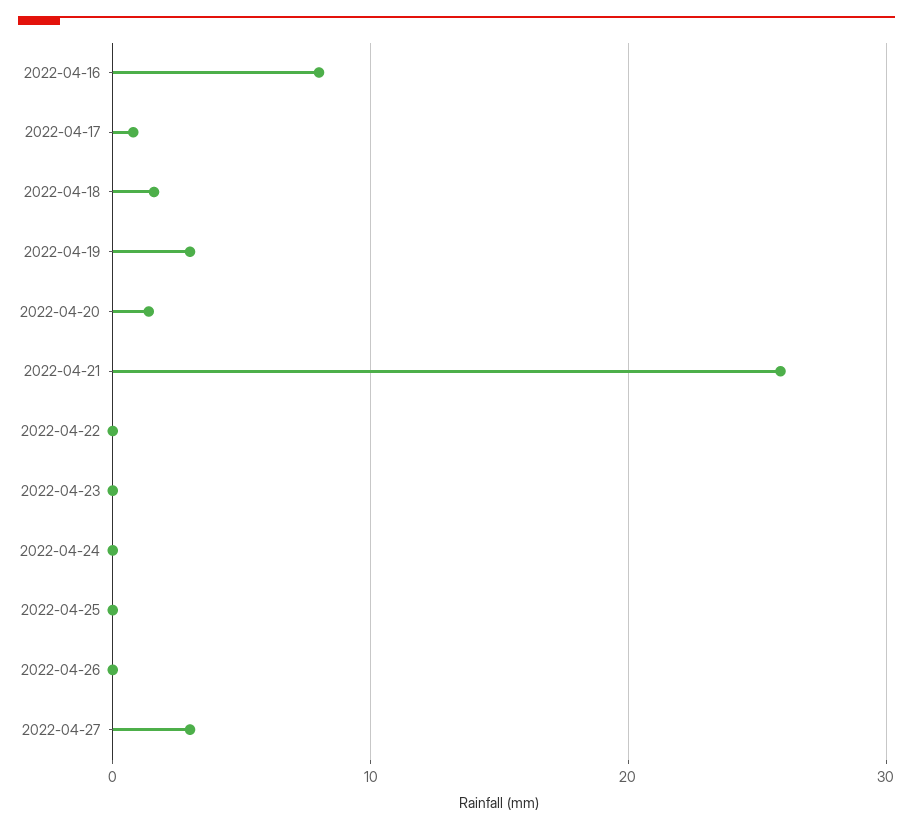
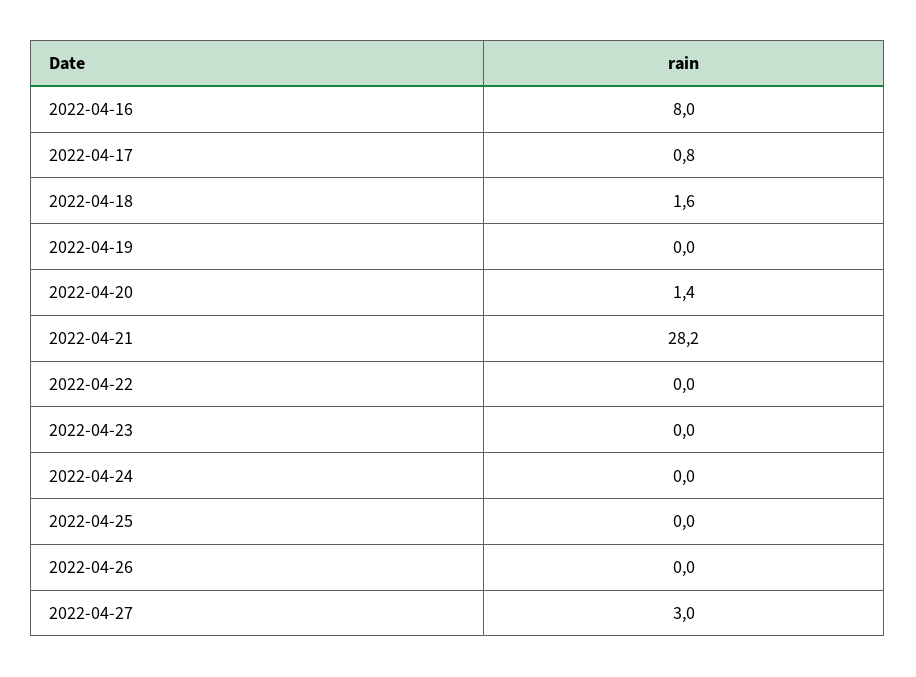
  {
    "2022-04-16": 8,
    "2022-04-17": 0.8,
    "2022-04-18": 1.6,
-   "2022-04-19": 3,
+   "2022-04-19": 0,
    "2022-04-20": 1.4,
-   "2022-04-21": 26,
+   "2022-04-21": 28.2,
    "2022-04-22": 0,
    "2022-04-23": 0,
    "2022-04-24": 0,
    "2022-04-25": 0,
    "2022-04-26": 0,
    "2022-04-27": 3
  }

